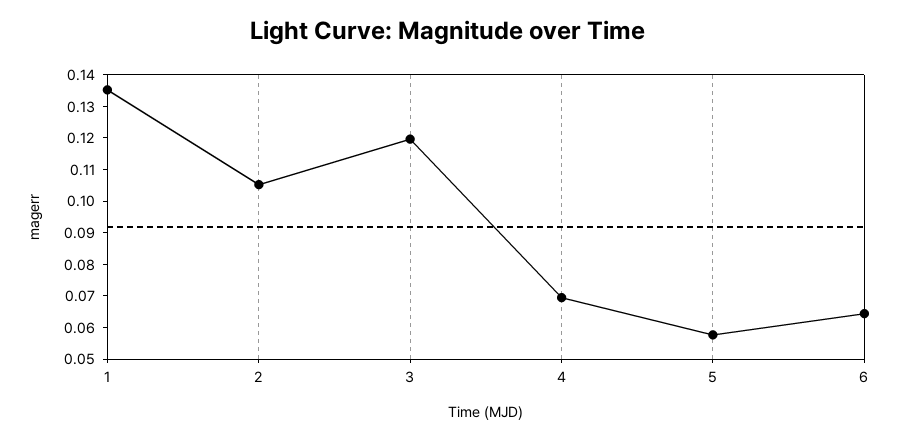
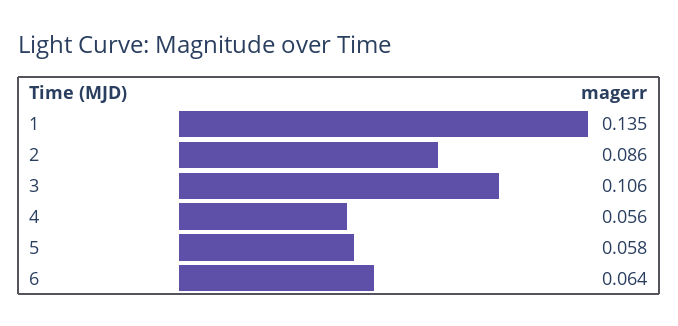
  {
    "1": 0.135,
-   "2": 0.105,
+   "2": 0.086,
-   "3": 0.12,
+   "3": 0.106,
-   "4": 0.07,
+   "4": 0.056,
    "5": 0.058,
    "6": 0.064
  }

